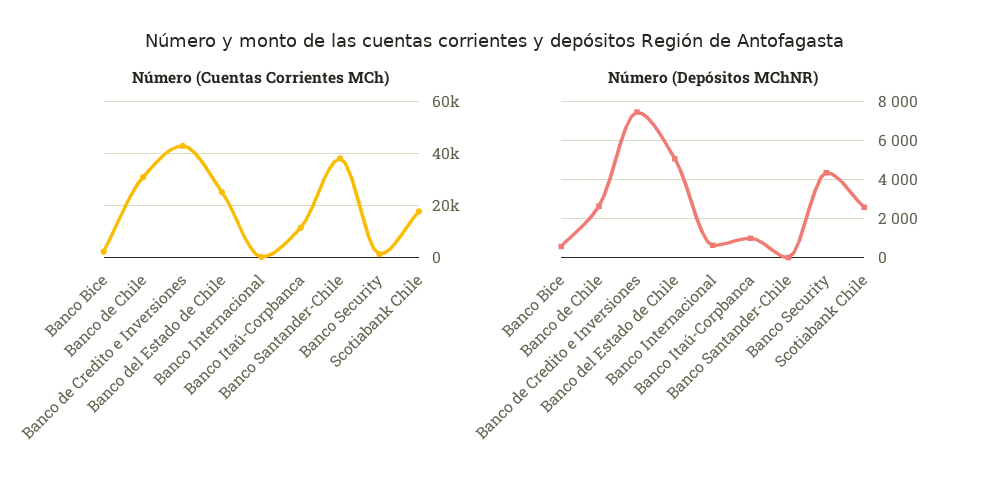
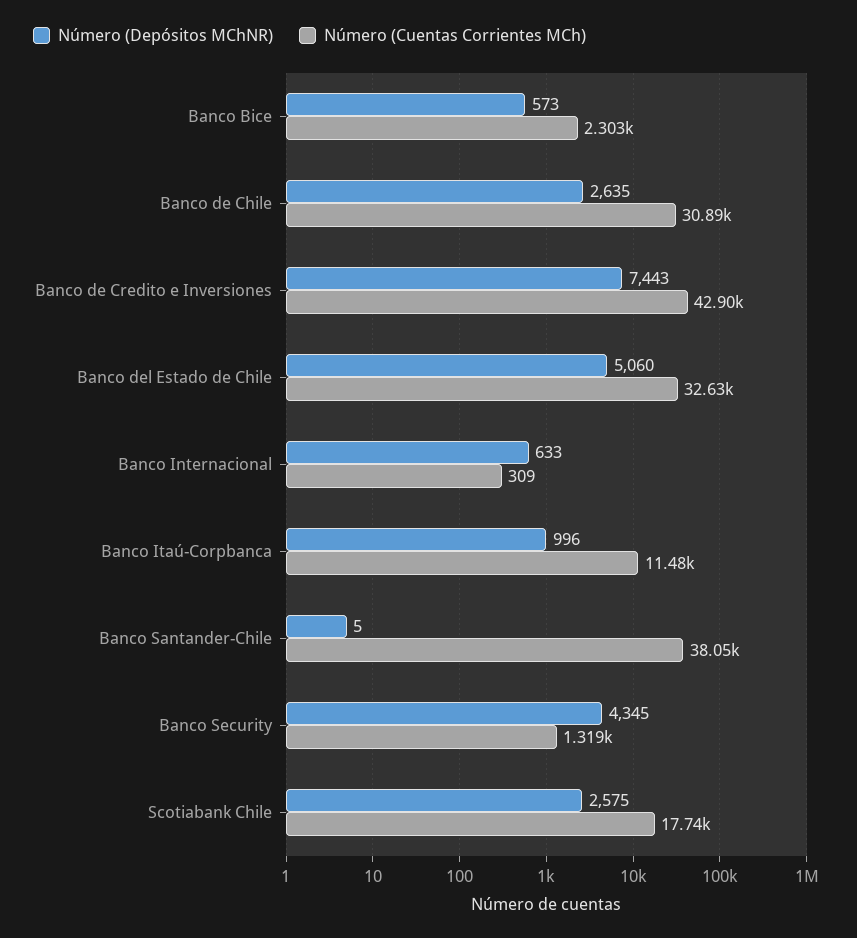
  {
    "Número (Cuentas Corrientes MCh)": {
      "Banco Bice": 2303,
      "Banco de Chile": 30890,
      "Banco de Credito e Inversiones": 42900,
-     "Banco del Estado de Chile": 25000,
+     "Banco del Estado de Chile": 32630,
      "Banco Internacional": 309,
      "Banco Itaú-Corpbanca": 11480,
      "Banco Santander-Chile": 38050,
      "Banco Security": 1319,
      "Scotiabank Chile": 17740
    },
    "Número (Depósitos MChNR)": {
      "Banco Bice": 573,
      "Banco de Chile": 2635,
      "Banco de Credito e Inversiones": 7443,
      "Banco del Estado de Chile": 5060,
      "Banco Internacional": 633,
      "Banco Itaú-Corpbanca": 996,
      "Banco Santander-Chile": 5,
      "Banco Security": 4345,
      "Scotiabank Chile": 2575
    }
  }

